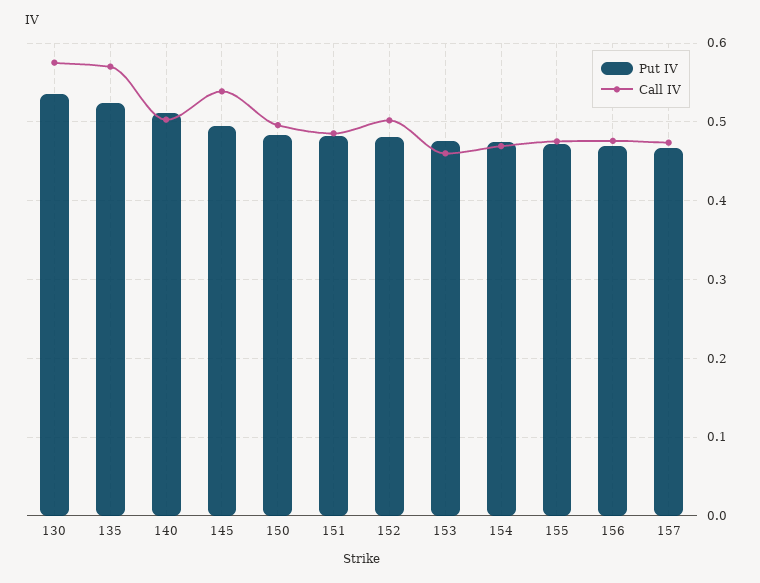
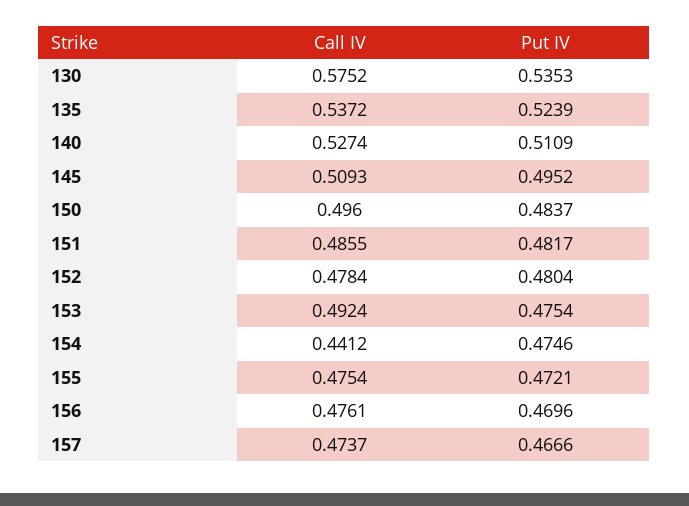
  {
    "Put IV": {
      "130": 0.5353,
      "135": 0.5239,
      "140": 0.5109,
      "145": 0.4952,
      "150": 0.4837,
      "151": 0.4817,
      "152": 0.4804,
      "153": 0.4754,
      "154": 0.4746,
      "155": 0.4721,
      "156": 0.4696,
      "157": 0.4666
    },
    "Call IV": {
      "130": 0.5752,
-     "135": 0.57,
+     "135": 0.5372,
-     "140": 0.5,
+     "140": 0.5274,
-     "145": 0.54,
+     "145": 0.5093,
      "150": 0.496,
      "151": 0.4855,
-     "152": 0.5,
+     "152": 0.4784,
-     "153": 0.46,
+     "153": 0.4924,
-     "154": 0.47,
+     "154": 0.4412,
      "155": 0.4754,
      "156": 0.4761,
      "157": 0.4737
    }
  }

